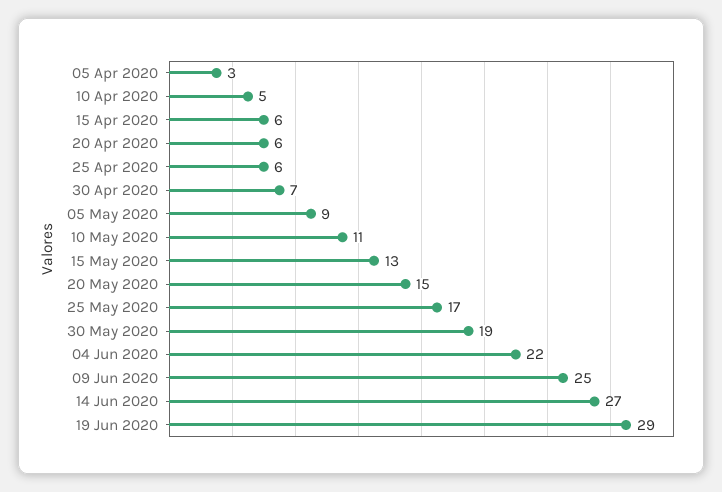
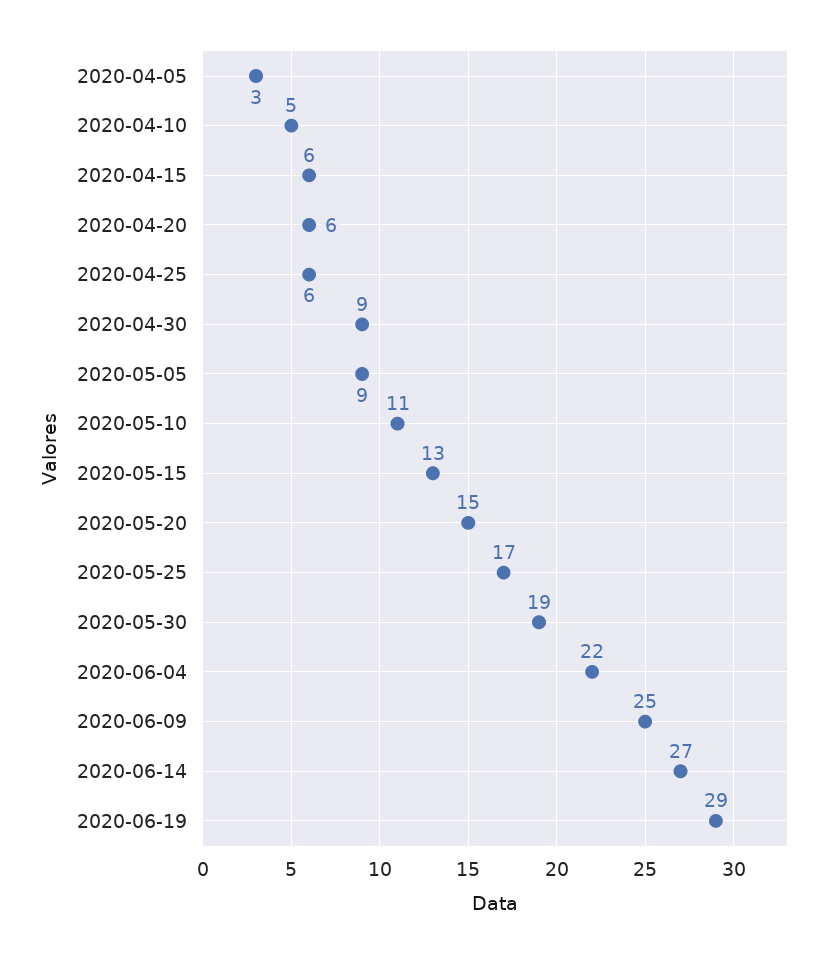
  {
    "05 Apr 2020": 3,
    "10 Apr 2020": 5,
    "15 Apr 2020": 6,
    "20 Apr 2020": 6,
    "25 Apr 2020": 6,
-   "30 Apr 2020": 7,
+   "30 Apr 2020": 9,
    "05 May 2020": 9,
    "10 May 2020": 11,
    "15 May 2020": 13,
    "20 May 2020": 15,
    "25 May 2020": 17,
    "30 May 2020": 19,
    "04 Jun 2020": 22,
    "09 Jun 2020": 25,
    "14 Jun 2020": 27,
    "19 Jun 2020": 29
  }

